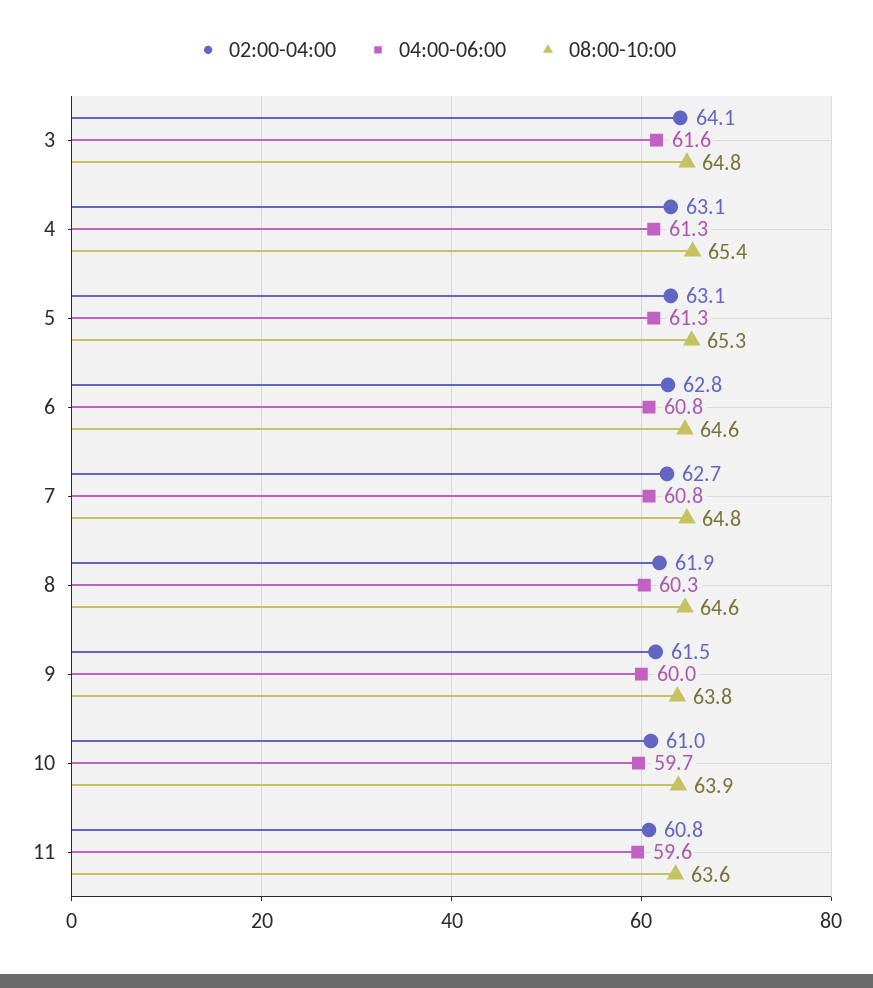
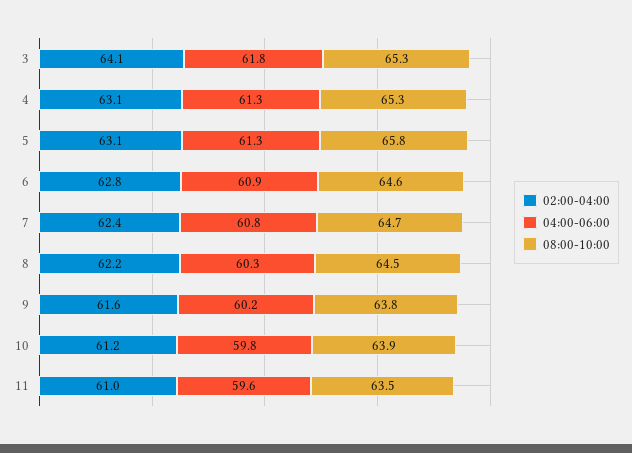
  {
    "02:00-04:00": {
      "3": 64.1,
      "4": 63.1,
      "5": 63.1,
      "6": 62.8,
-     "7": 62.7,
+     "7": 62.4,
-     "8": 61.9,
+     "8": 62.2,
-     "9": 61.5,
+     "9": 61.6,
-     "10": 61,
+     "10": 61.2,
-     "11": 60.8
+     "11": 61
    },
    "04:00-06:00": {
-     "3": 61.6,
+     "3": 61.8,
      "4": 61.3,
      "5": 61.3,
-     "6": 60.8,
+     "6": 60.9,
      "7": 60.8,
      "8": 60.3,
-     "9": 60,
+     "9": 60.2,
-     "10": 59.7,
+     "10": 59.8,
      "11": 59.6
    },
    "08:00-10:00": {
-     "3": 64.8,
+     "3": 65.3,
-     "4": 65.4,
+     "4": 65.3,
-     "5": 65.3,
+     "5": 65.8,
      "6": 64.6,
-     "7": 64.8,
+     "7": 64.7,
-     "8": 64.6,
+     "8": 64.5,
      "9": 63.8,
      "10": 63.9,
-     "11": 63.6
+     "11": 63.5
    }
  }

